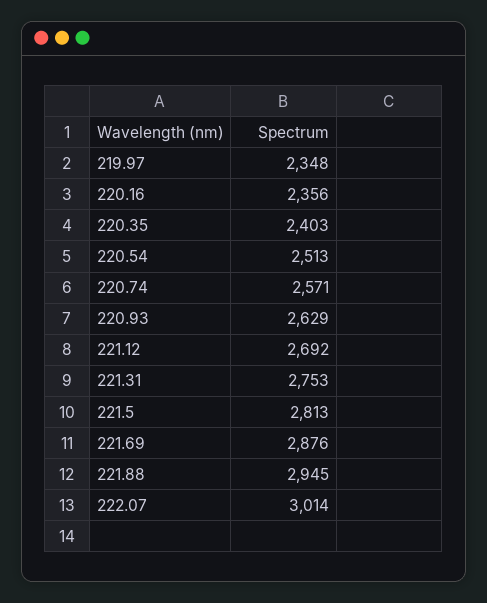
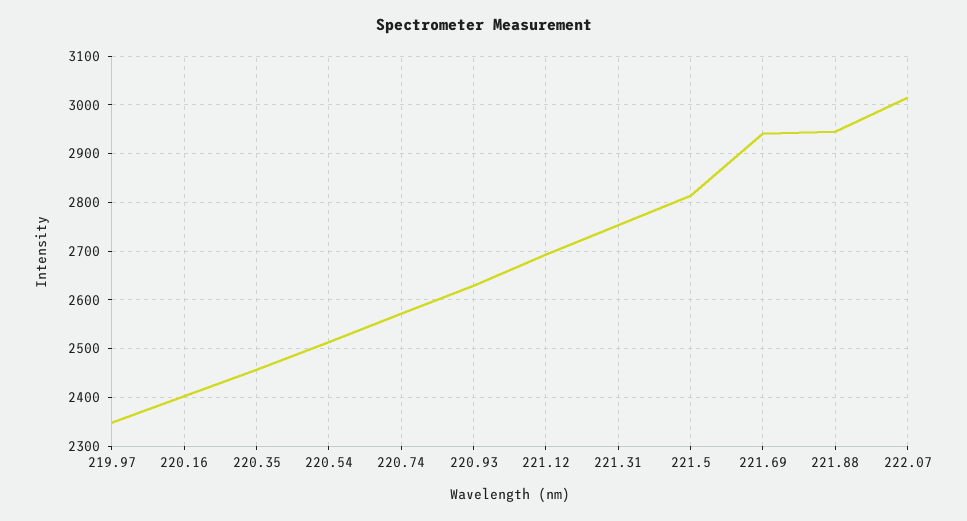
  {
    "219.97": 2348,
-   "220.16": 2356,
+   "220.16": 2400,
-   "220.35": 2403,
+   "220.35": 2460,
    "220.54": 2513,
    "220.74": 2571,
    "220.93": 2629,
    "221.12": 2692,
    "221.31": 2753,
    "221.5": 2813,
-   "221.69": 2876,
+   "221.69": 2940,
    "221.88": 2945,
    "222.07": 3014
  }

